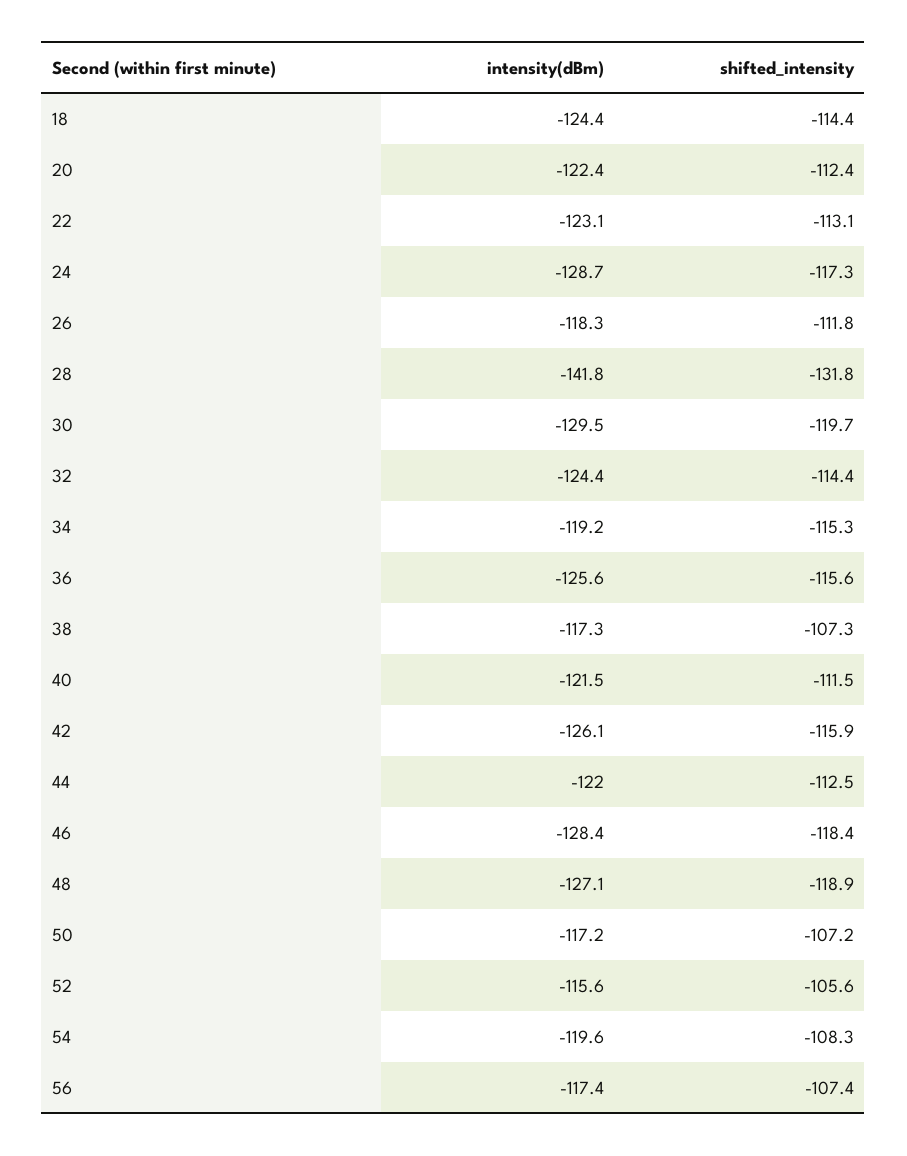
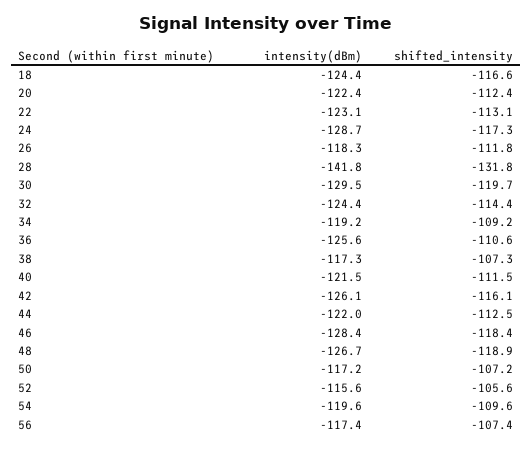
  {
    "intensity(dBm)": {
      "18": -124.4,
      "20": -122.4,
      "22": -123.1,
      "24": -128.7,
      "26": -118.3,
      "28": -141.8,
      "30": -129.5,
      "32": -124.4,
      "34": -119.2,
      "36": -125.6,
      "38": -117.3,
      "40": -121.5,
      "42": -126.1,
      "44": -122,
      "46": -128.4,
-     "48": -127.1,
+     "48": -126.7,
      "50": -117.2,
      "52": -115.6,
      "54": -119.6,
      "56": -117.4
    },
    "shifted_intensity": {
-     "18": -114.4,
+     "18": -116.6,
      "20": -112.4,
      "22": -113.1,
      "24": -117.3,
      "26": -111.8,
      "28": -131.8,
      "30": -119.7,
      "32": -114.4,
-     "34": -115.3,
+     "34": -109.2,
-     "36": -115.6,
+     "36": -110.6,
      "38": -107.3,
      "40": -111.5,
-     "42": -115.9,
+     "42": -116.1,
      "44": -112.5,
      "46": -118.4,
      "48": -118.9,
      "50": -107.2,
      "52": -105.6,
-     "54": -108.3,
+     "54": -109.6,
      "56": -107.4
    }
  }

